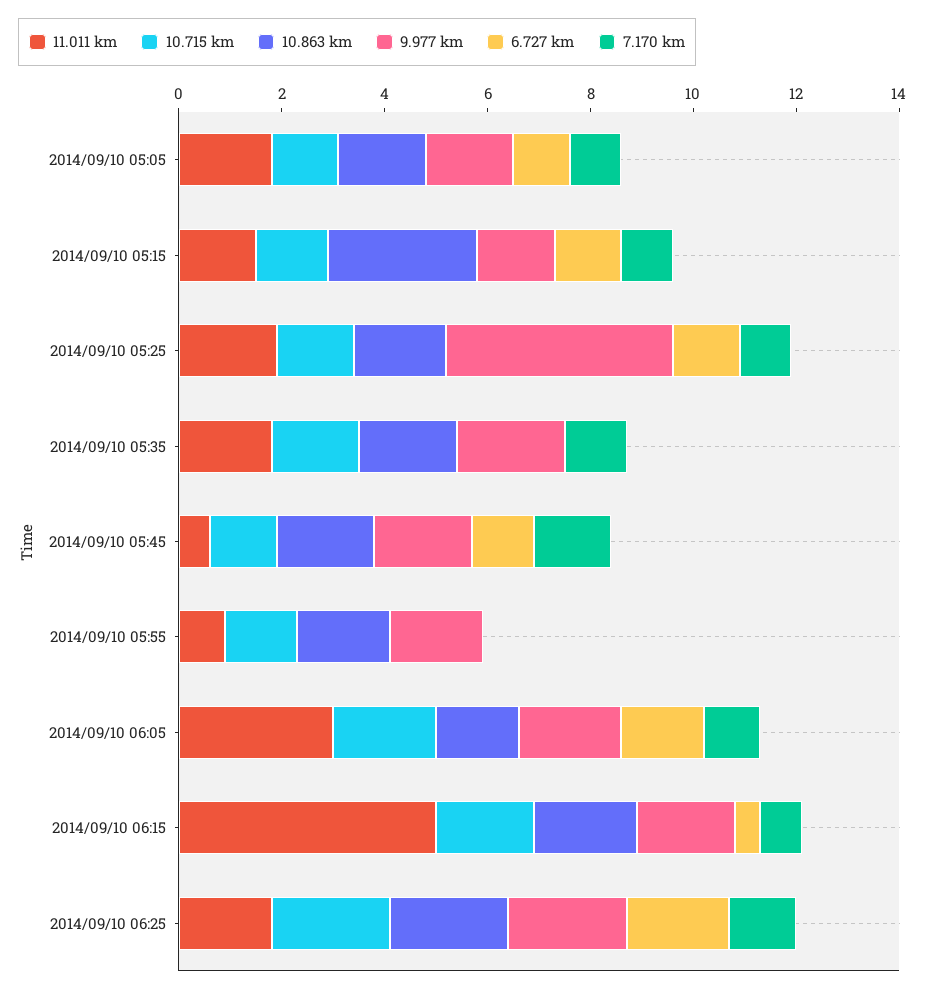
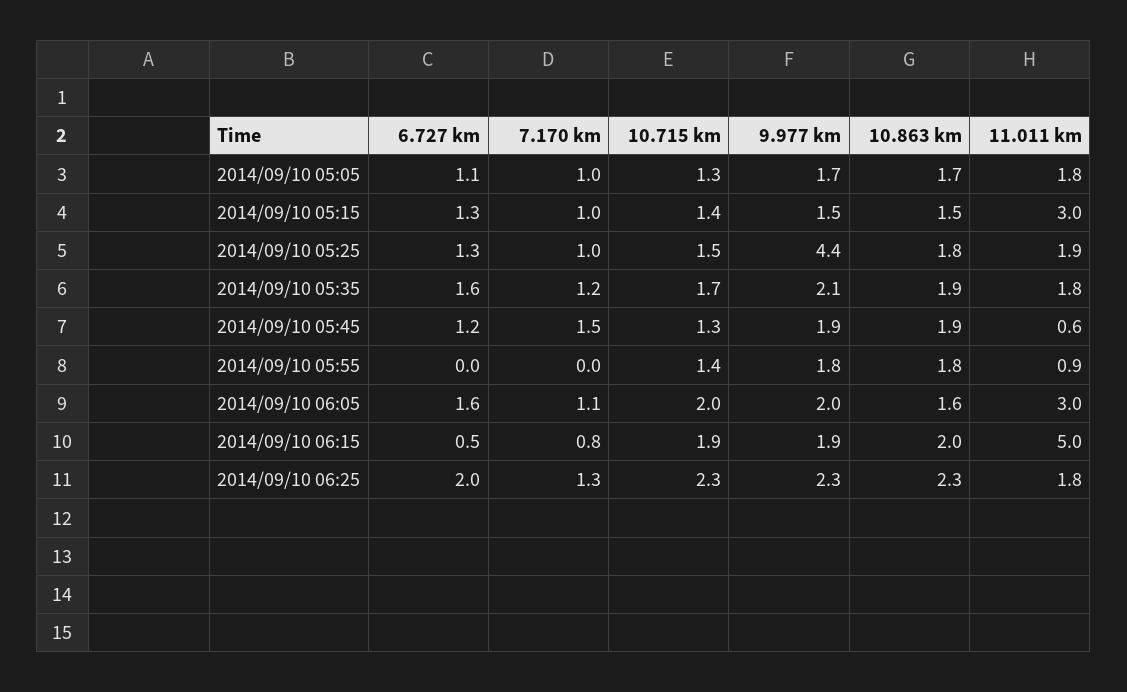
  {
    "11.011 km": {
      "2014/09/10 05:05": 1.8,
-     "2014/09/10 05:15": 1.5,
+     "2014/09/10 05:15": 3,
      "2014/09/10 05:25": 1.9,
      "2014/09/10 05:35": 1.8,
      "2014/09/10 05:45": 0.6,
      "2014/09/10 05:55": 0.9,
      "2014/09/10 06:05": 3,
      "2014/09/10 06:15": 5,
      "2014/09/10 06:25": 1.8
    },
    "10.715 km": {
      "2014/09/10 05:05": 1.3,
      "2014/09/10 05:15": 1.4,
      "2014/09/10 05:25": 1.5,
      "2014/09/10 05:35": 1.7,
      "2014/09/10 05:45": 1.3,
      "2014/09/10 05:55": 1.4,
      "2014/09/10 06:05": 2,
      "2014/09/10 06:15": 1.9,
      "2014/09/10 06:25": 2.3
    },
    "10.863 km": {
      "2014/09/10 05:05": 1.7,
-     "2014/09/10 05:15": 3,
+     "2014/09/10 05:15": 1.5,
      "2014/09/10 05:25": 1.8,
      "2014/09/10 05:35": 1.9,
      "2014/09/10 05:45": 1.9,
      "2014/09/10 05:55": 1.8,
      "2014/09/10 06:05": 1.6,
      "2014/09/10 06:15": 2,
      "2014/09/10 06:25": 2.3
    },
    "9.977 km": {
      "2014/09/10 05:05": 1.7,
      "2014/09/10 05:15": 1.5,
      "2014/09/10 05:25": 4.4,
      "2014/09/10 05:35": 2.1,
      "2014/09/10 05:45": 1.9,
      "2014/09/10 05:55": 1.8,
      "2014/09/10 06:05": 2,
      "2014/09/10 06:15": 1.9,
      "2014/09/10 06:25": 2.3
    },
    "6.727 km": {
      "2014/09/10 05:05": 1.1,
      "2014/09/10 05:15": 1.3,
      "2014/09/10 05:25": 1.3,
-     "2014/09/10 05:35": 0,
+     "2014/09/10 05:35": 1.6,
      "2014/09/10 05:45": 1.2,
      "2014/09/10 05:55": 0,
      "2014/09/10 06:05": 1.6,
      "2014/09/10 06:15": 0.5,
      "2014/09/10 06:25": 2
    },
    "7.170 km": {
      "2014/09/10 05:05": 1,
      "2014/09/10 05:15": 1,
      "2014/09/10 05:25": 1,
      "2014/09/10 05:35": 1.2,
      "2014/09/10 05:45": 1.5,
      "2014/09/10 05:55": 0,
      "2014/09/10 06:05": 1.1,
      "2014/09/10 06:15": 0.8,
      "2014/09/10 06:25": 1.3
    }
  }

